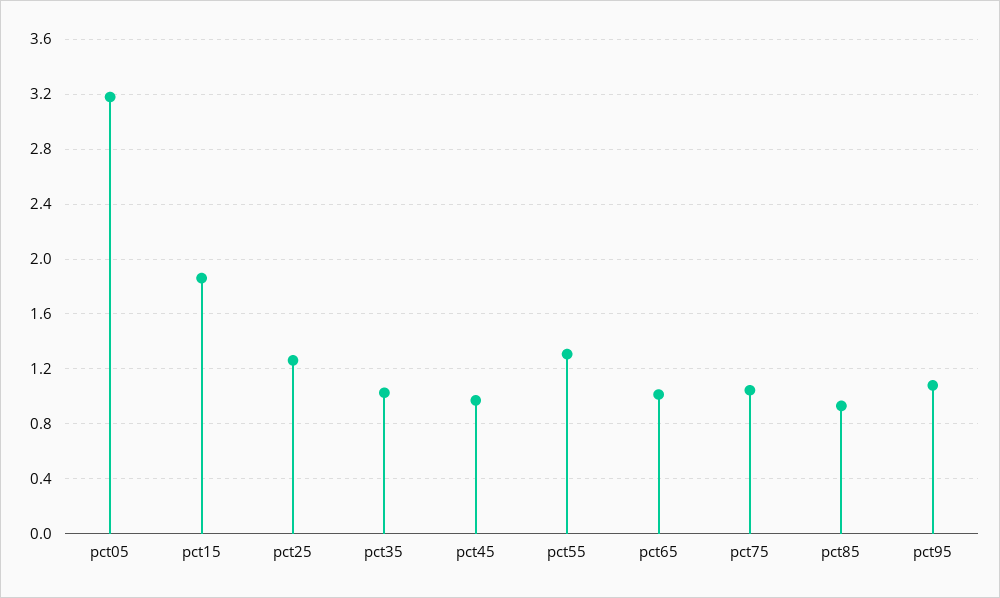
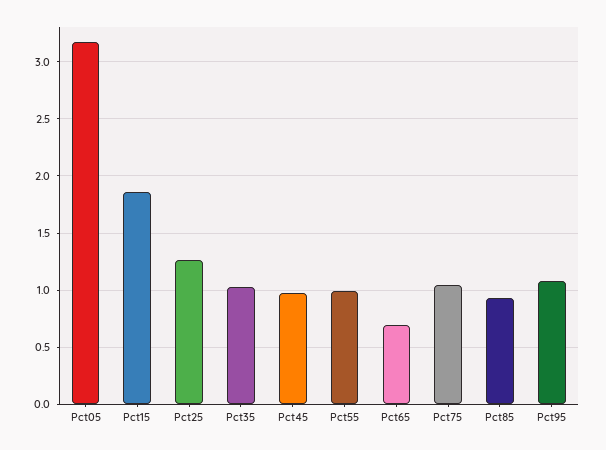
  {
    "pct05": 3.2,
    "pct15": 1.85,
    "pct25": 1.25,
    "pct35": 1.05,
    "pct45": 0.95,
-   "pct55": 1.3,
+   "pct55": 1,
-   "pct65": 1,
+   "pct65": 0.7,
    "pct75": 1.05,
    "pct85": 0.95,
    "pct95": 1.1
  }

